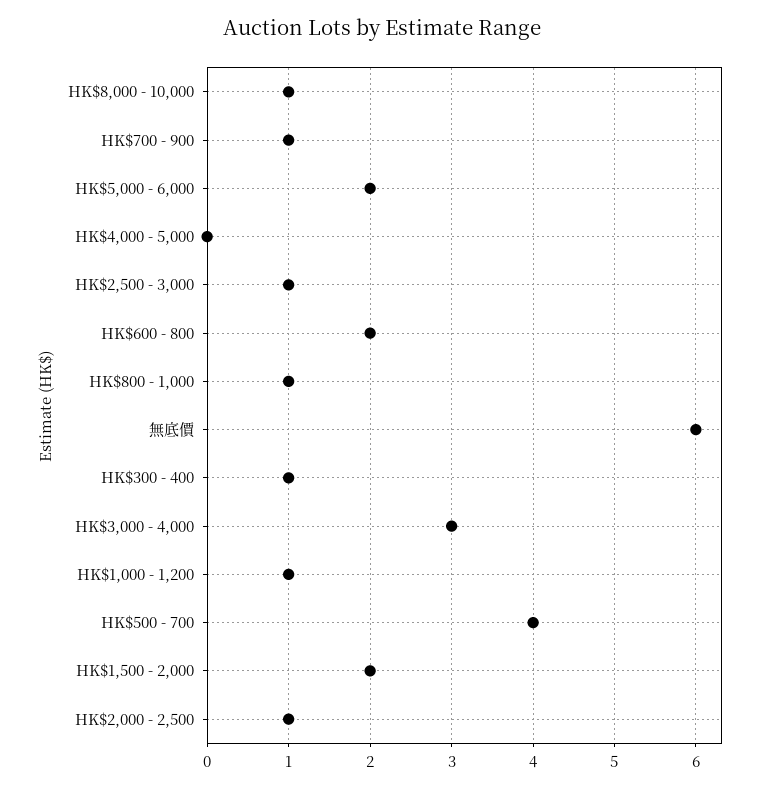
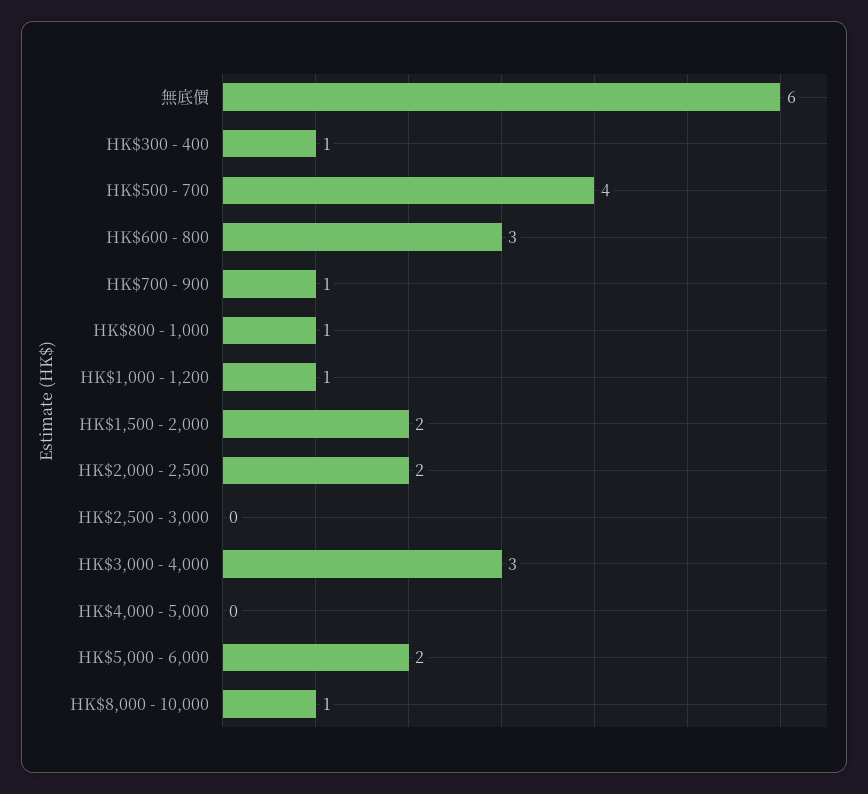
  {
    "HK$8,000 - 10,000": 1,
    "HK$700 - 900": 1,
    "HK$5,000 - 6,000": 2,
    "HK$4,000 - 5,000": 0,
-   "HK$2,500 - 3,000": 1,
+   "HK$2,500 - 3,000": 0,
-   "HK$600 - 800": 2,
+   "HK$600 - 800": 3,
    "HK$800 - 1,000": 1,
    "無底價": 6,
    "HK$300 - 400": 1,
    "HK$3,000 - 4,000": 3,
    "HK$1,000 - 1,200": 1,
    "HK$500 - 700": 4,
    "HK$1,500 - 2,000": 2,
-   "HK$2,000 - 2,500": 1
+   "HK$2,000 - 2,500": 2
  }

